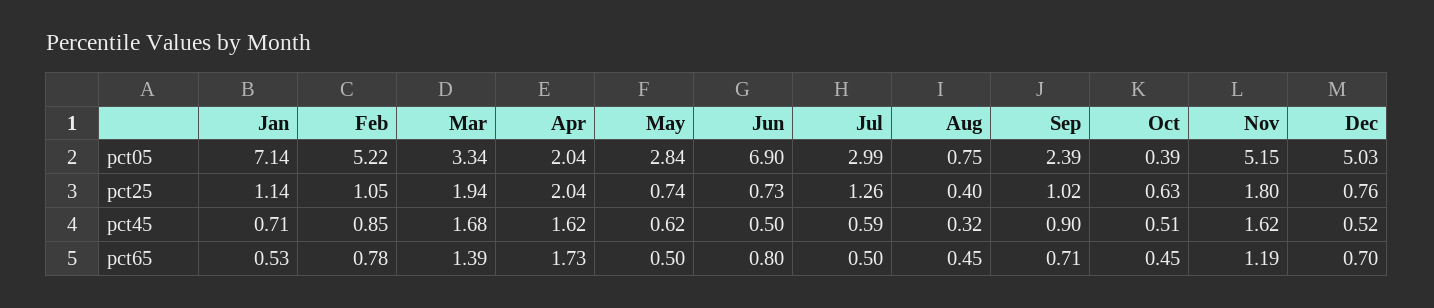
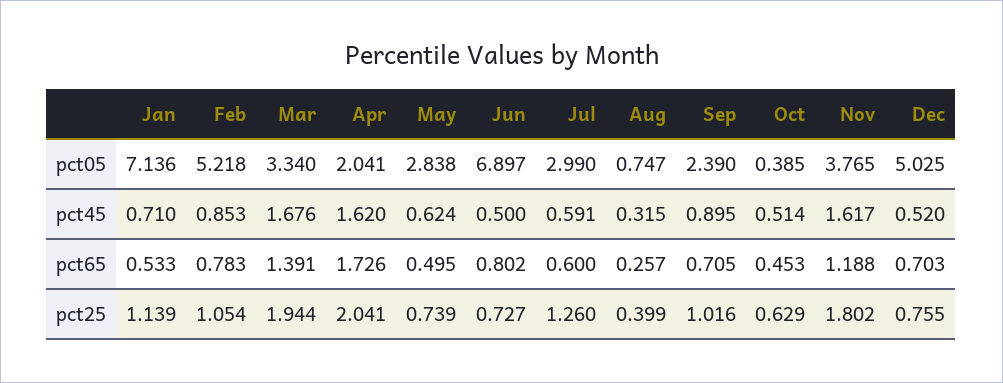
  {
    "Jan": {
      "pct05": 7.136,
      "pct25": 1.139,
      "pct45": 0.71,
      "pct65": 0.533
    },
    "Feb": {
      "pct05": 5.218,
      "pct25": 1.054,
      "pct45": 0.853,
      "pct65": 0.783
    },
    "Mar": {
      "pct05": 3.34,
      "pct25": 1.944,
      "pct45": 1.676,
      "pct65": 1.391
    },
    "Apr": {
      "pct05": 2.041,
      "pct25": 2.041,
      "pct45": 1.62,
      "pct65": 1.726
    },
    "May": {
      "pct05": 2.838,
      "pct25": 0.739,
      "pct45": 0.624,
      "pct65": 0.495
    },
    "Jun": {
      "pct05": 6.897,
      "pct25": 0.727,
      "pct45": 0.5,
      "pct65": 0.802
    },
    "Jul": {
      "pct05": 2.99,
      "pct25": 1.26,
      "pct45": 0.591,
-     "pct65": 0.5
+     "pct65": 0.6
    },
    "Aug": {
      "pct05": 0.747,
      "pct25": 0.399,
      "pct45": 0.315,
-     "pct65": 0.45
+     "pct65": 0.257
    },
    "Sep": {
      "pct05": 2.39,
      "pct25": 1.016,
      "pct45": 0.895,
      "pct65": 0.705
    },
    "Oct": {
      "pct05": 0.385,
      "pct25": 0.629,
      "pct45": 0.514,
      "pct65": 0.453
    },
    "Nov": {
-     "pct05": 5.15,
+     "pct05": 3.765,
      "pct25": 1.802,
      "pct45": 1.617,
      "pct65": 1.188
    },
    "Dec": {
      "pct05": 5.025,
      "pct25": 0.755,
      "pct45": 0.52,
      "pct65": 0.703
    }
  }

